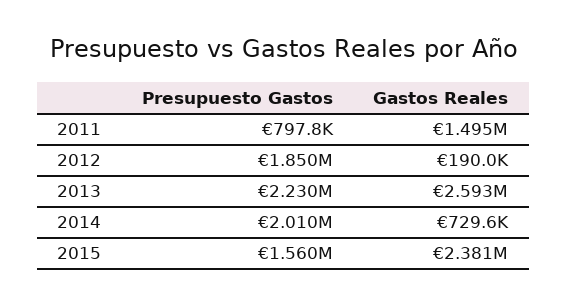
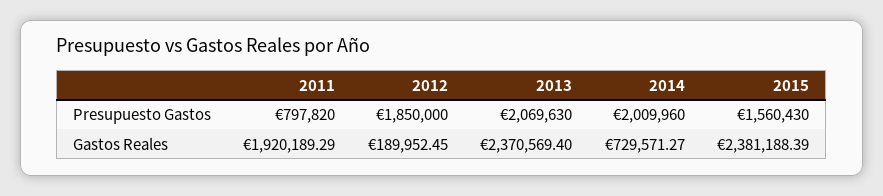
  {
    "Presupuesto Gastos": {
      "2011": 797820,
      "2012": 1850000,
-     "2013": 2230000,
+     "2013": 2069630,
      "2014": 2009960,
      "2015": 1560430
    },
    "Gastos Reales": {
-     "2011": 1495000,
+     "2011": 1920189.29,
      "2012": 189952.45,
-     "2013": 2593000,
+     "2013": 2370569.4,
      "2014": 729571.27,
      "2015": 2381188.39
    }
  }

